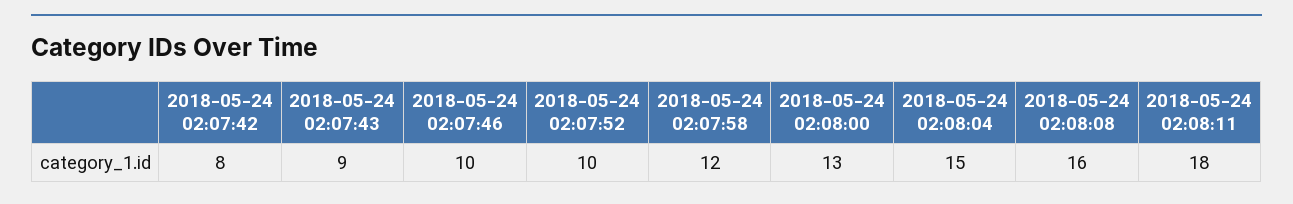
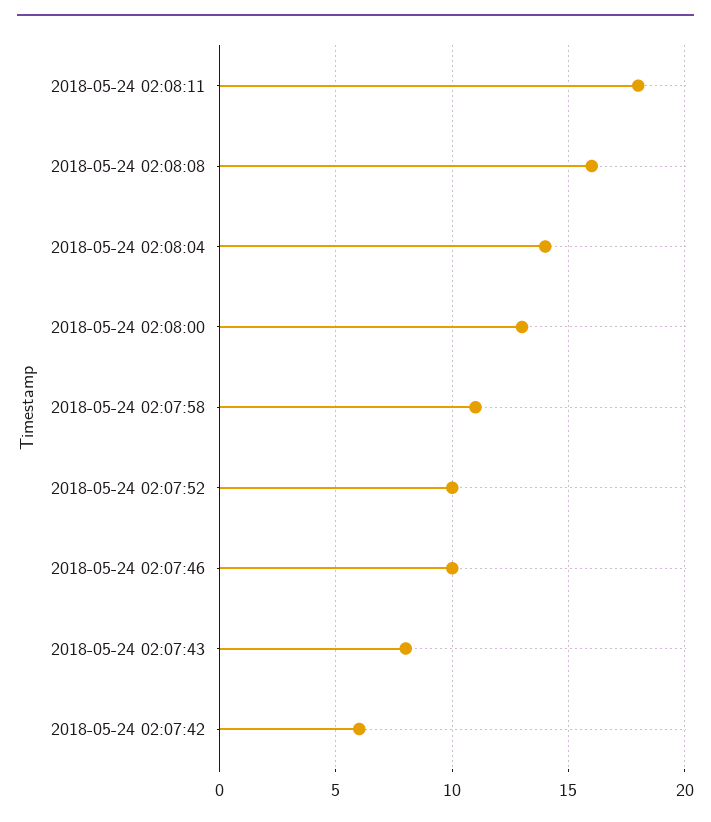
  {
-   "2018-05-24 02:07:42": 8,
+   "2018-05-24 02:07:42": 6,
-   "2018-05-24 02:07:43": 9,
+   "2018-05-24 02:07:43": 8,
    "2018-05-24 02:07:46": 10,
    "2018-05-24 02:07:52": 10,
-   "2018-05-24 02:07:58": 12,
+   "2018-05-24 02:07:58": 11,
    "2018-05-24 02:08:00": 13,
-   "2018-05-24 02:08:04": 15,
+   "2018-05-24 02:08:04": 14,
    "2018-05-24 02:08:08": 16,
    "2018-05-24 02:08:11": 18
  }

